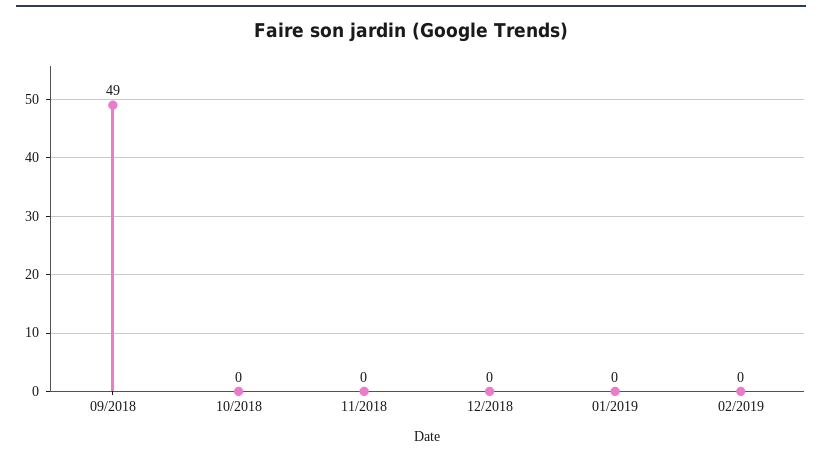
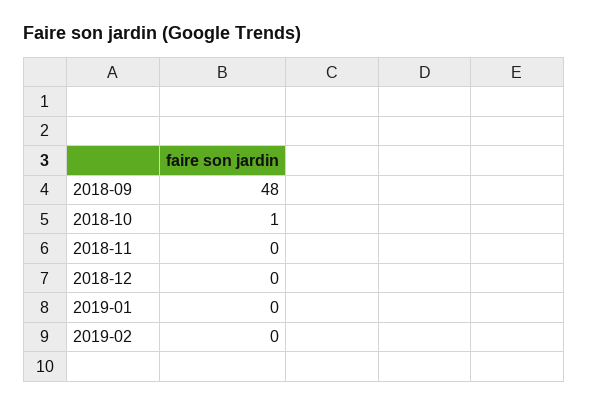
  {
-   "09/2018": 49,
+   "09/2018": 48,
-   "10/2018": 0,
+   "10/2018": 1,
    "11/2018": 0,
    "12/2018": 0,
    "01/2019": 0,
    "02/2019": 0
  }

